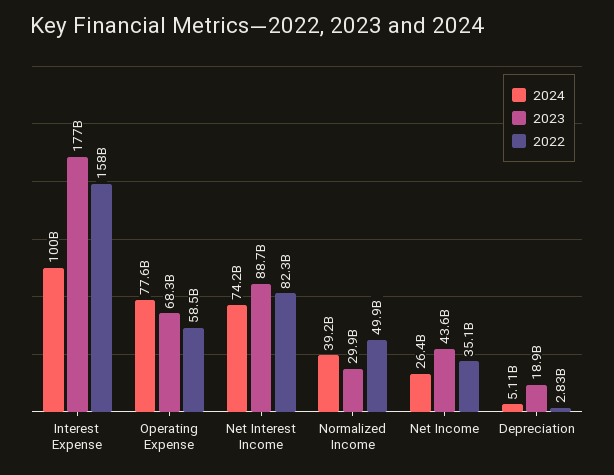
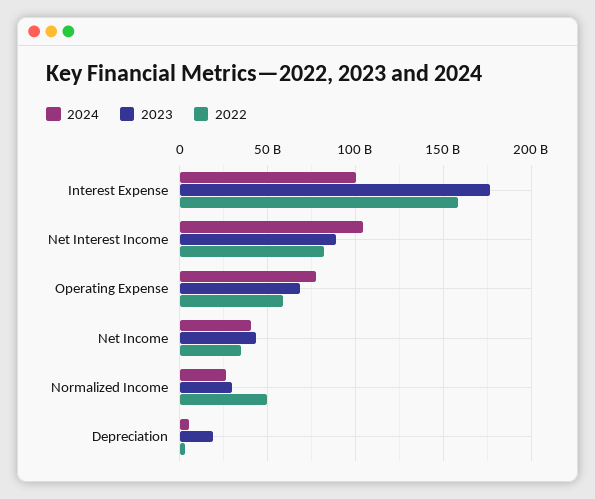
  {
    "2024": {
      "Interest Expense": 100000000000,
      "Operating Expense": 77600000000,
-     "Net Interest Income": 74200000000,
+     "Net Interest Income": 105000000000,
-     "Normalized Income": 39200000000,
+     "Normalized Income": 25000000000,
-     "Net Income": 26400000000,
+     "Net Income": 40000000000,
      "Depreciation": 5110000000
    },
    "2023": {
      "Interest Expense": 177000000000,
      "Operating Expense": 68300000000,
      "Net Interest Income": 88700000000,
      "Normalized Income": 29900000000,
      "Net Income": 43600000000,
      "Depreciation": 18900000000
    },
    "2022": {
      "Interest Expense": 158000000000,
      "Operating Expense": 58500000000,
      "Net Interest Income": 82300000000,
      "Normalized Income": 49900000000,
      "Net Income": 35100000000,
      "Depreciation": 2830000000
    }
  }

